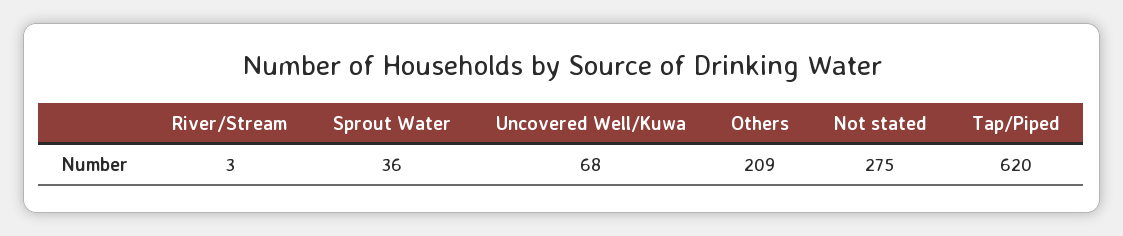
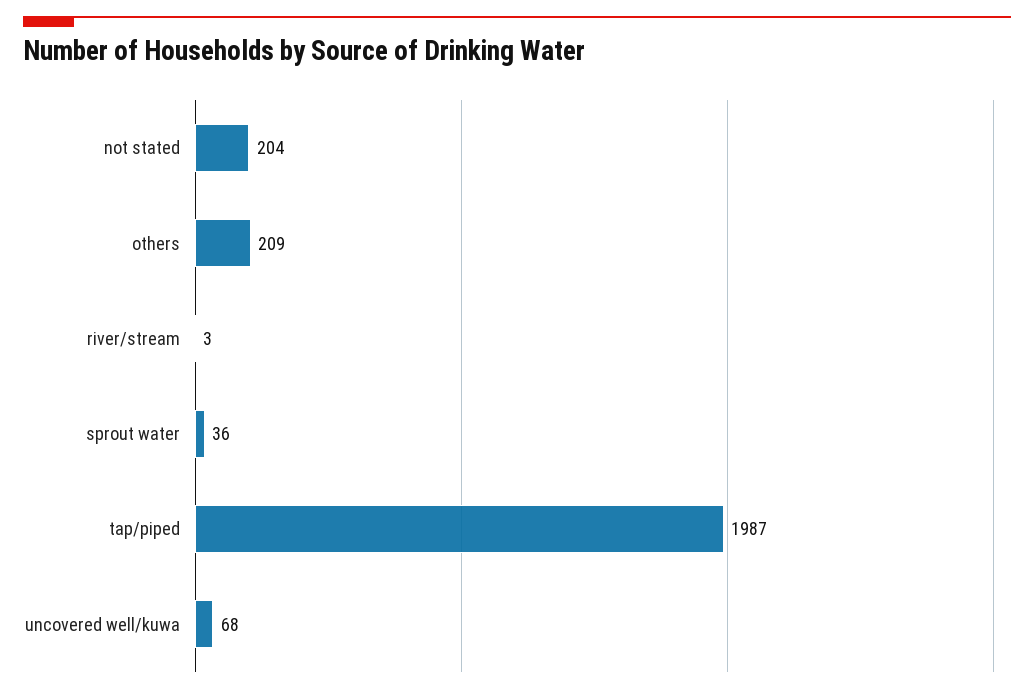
  {
    "River/Stream": 3,
    "Sprout Water": 36,
    "Uncovered Well/Kuwa": 68,
    "Others": 209,
-   "Not stated": 275,
+   "Not stated": 204,
-   "Tap/Piped": 620
+   "Tap/Piped": 1987
  }

